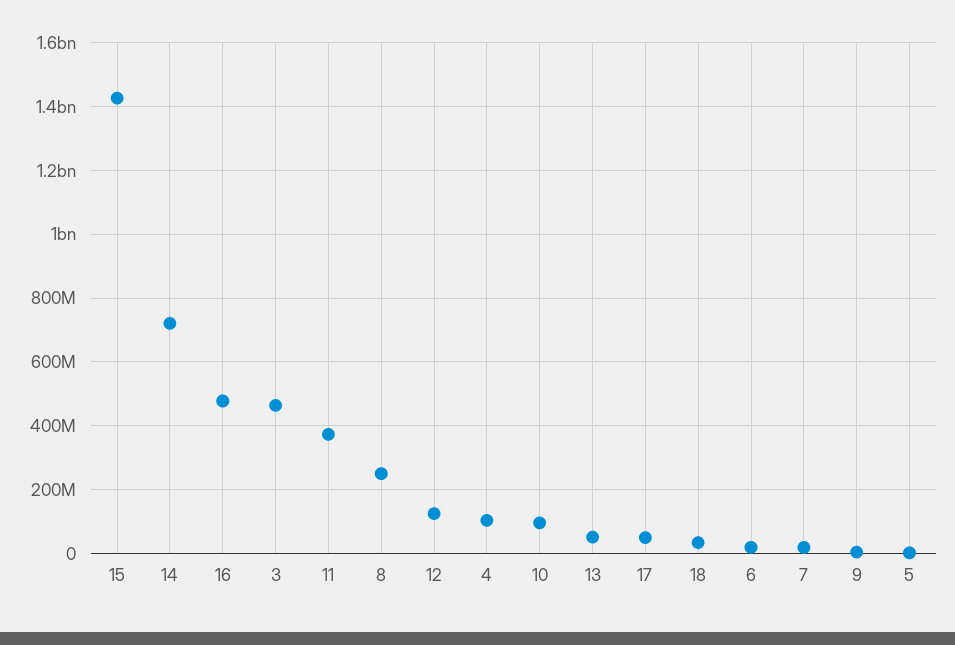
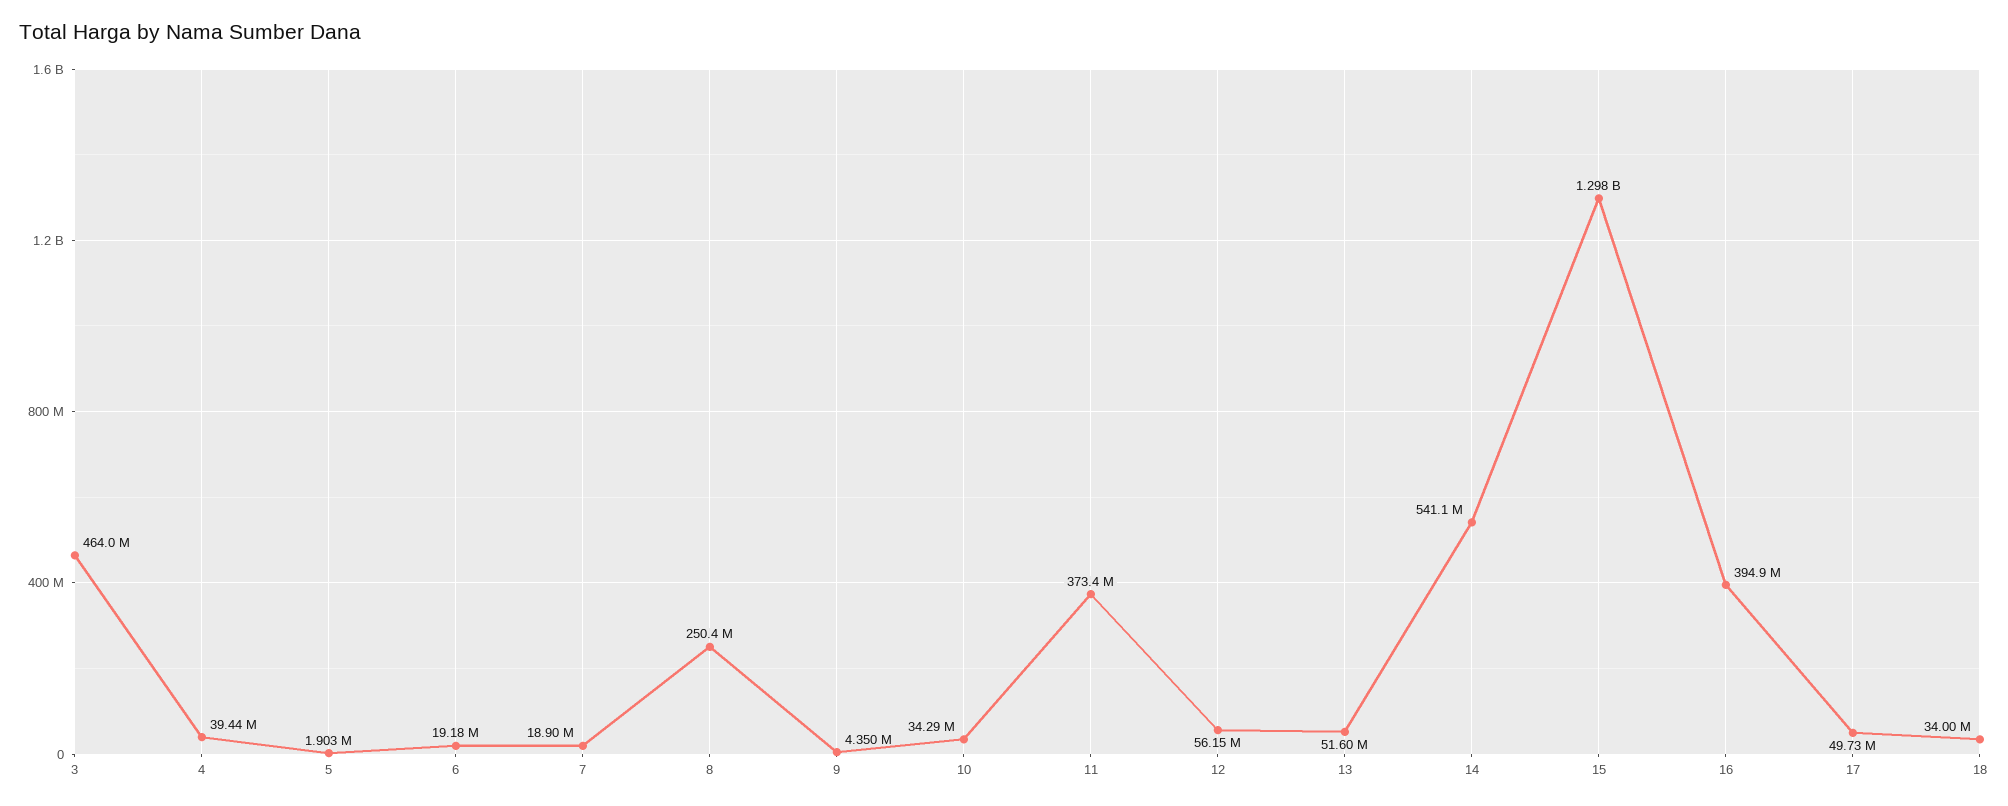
  {
-   "15": 1420000000,
+   "15": 1298000000,
-   "14": 720000000,
+   "14": 541100000,
-   "16": 480000000,
+   "16": 394900000,
    "3": 464000000,
    "11": 373400000,
    "8": 250400000,
-   "12": 120000000,
+   "12": 56150000,
-   "4": 100000000,
+   "4": 39440000,
-   "10": 100000000,
+   "10": 34290000,
    "13": 51600000,
    "17": 49730000,
    "18": 34000000,
    "6": 19180000,
    "7": 18900000,
    "9": 4350000,
    "5": 1903000
  }

